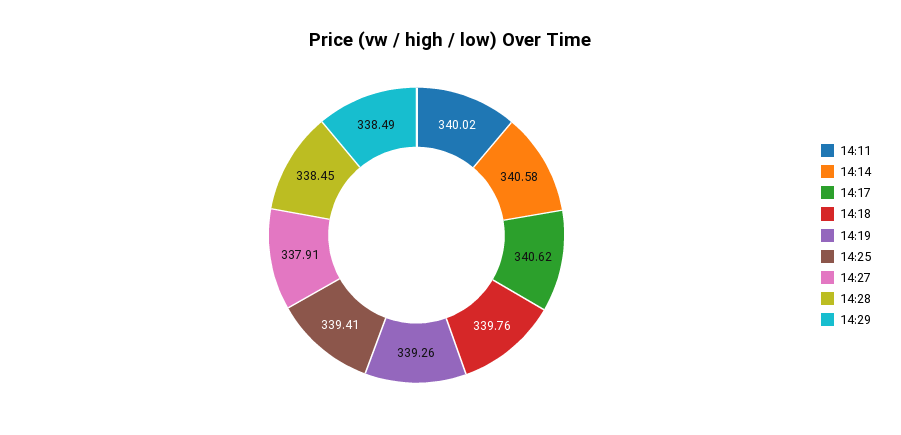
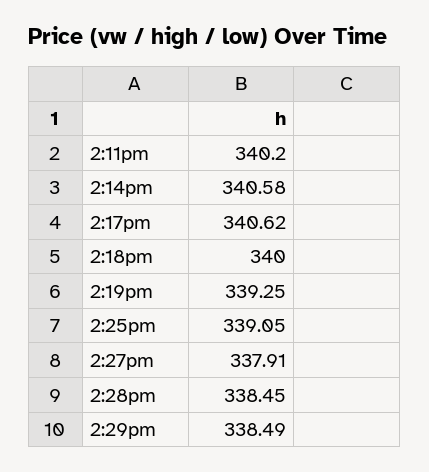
  {
-   "14:11": 340.02,
+   "14:11": 340.2,
    "14:14": 340.58,
    "14:17": 340.62,
-   "14:18": 339.76,
+   "14:18": 340,
-   "14:19": 339.26,
+   "14:19": 339.25,
-   "14:25": 339.41,
+   "14:25": 339.05,
    "14:27": 337.91,
    "14:28": 338.45,
    "14:29": 338.49
  }

